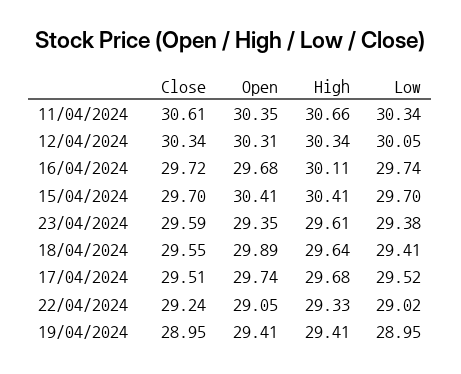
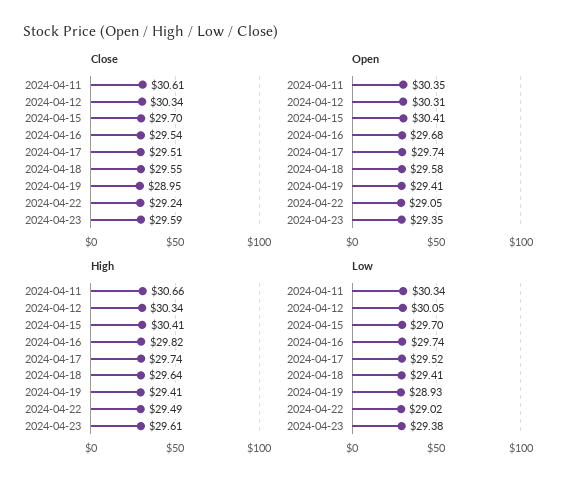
  {
    "Close": {
      "11/04/2024": 30.61,
      "12/04/2024": 30.34,
-     "16/04/2024": 29.72,
+     "16/04/2024": 29.54,
      "15/04/2024": 29.7,
      "23/04/2024": 29.59,
      "18/04/2024": 29.55,
      "17/04/2024": 29.51,
      "22/04/2024": 29.24,
      "19/04/2024": 28.95
    },
    "Open": {
      "11/04/2024": 30.35,
      "12/04/2024": 30.31,
      "16/04/2024": 29.68,
      "15/04/2024": 30.41,
      "23/04/2024": 29.35,
-     "18/04/2024": 29.89,
+     "18/04/2024": 29.58,
      "17/04/2024": 29.74,
      "22/04/2024": 29.05,
      "19/04/2024": 29.41
    },
    "High": {
      "11/04/2024": 30.66,
      "12/04/2024": 30.34,
-     "16/04/2024": 30.11,
+     "16/04/2024": 29.82,
      "15/04/2024": 30.41,
      "23/04/2024": 29.61,
      "18/04/2024": 29.64,
-     "17/04/2024": 29.68,
+     "17/04/2024": 29.74,
-     "22/04/2024": 29.33,
+     "22/04/2024": 29.49,
      "19/04/2024": 29.41
    },
    "Low": {
      "11/04/2024": 30.34,
      "12/04/2024": 30.05,
      "16/04/2024": 29.74,
      "15/04/2024": 29.7,
      "23/04/2024": 29.38,
      "18/04/2024": 29.41,
      "17/04/2024": 29.52,
      "22/04/2024": 29.02,
-     "19/04/2024": 28.95
+     "19/04/2024": 28.93
    }
  }

